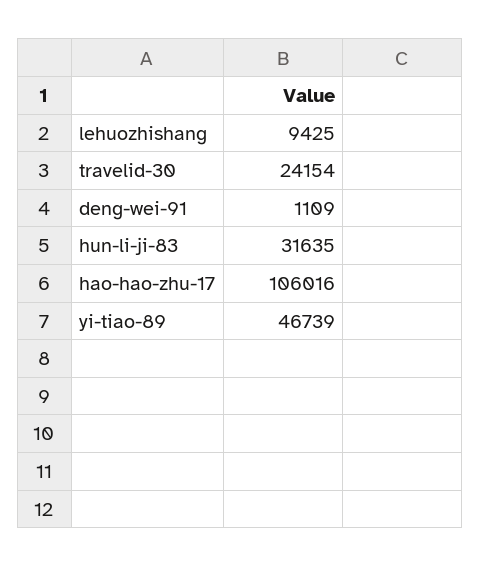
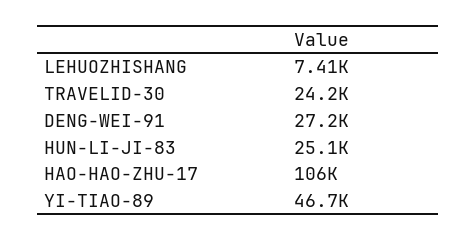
  {
-   "lehuozhishang": 9425,
+   "lehuozhishang": 7410,
    "travelid-30": 24154,
-   "deng-wei-91": 1109,
+   "deng-wei-91": 27200,
-   "hun-li-ji-83": 31635,
+   "hun-li-ji-83": 25100,
    "hao-hao-zhu-17": 106016,
    "yi-tiao-89": 46739
  }

